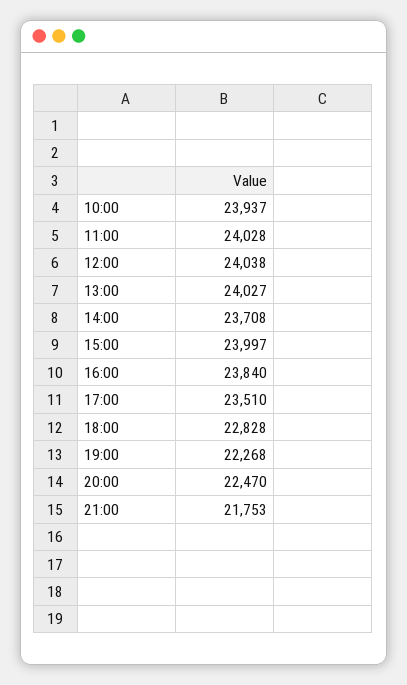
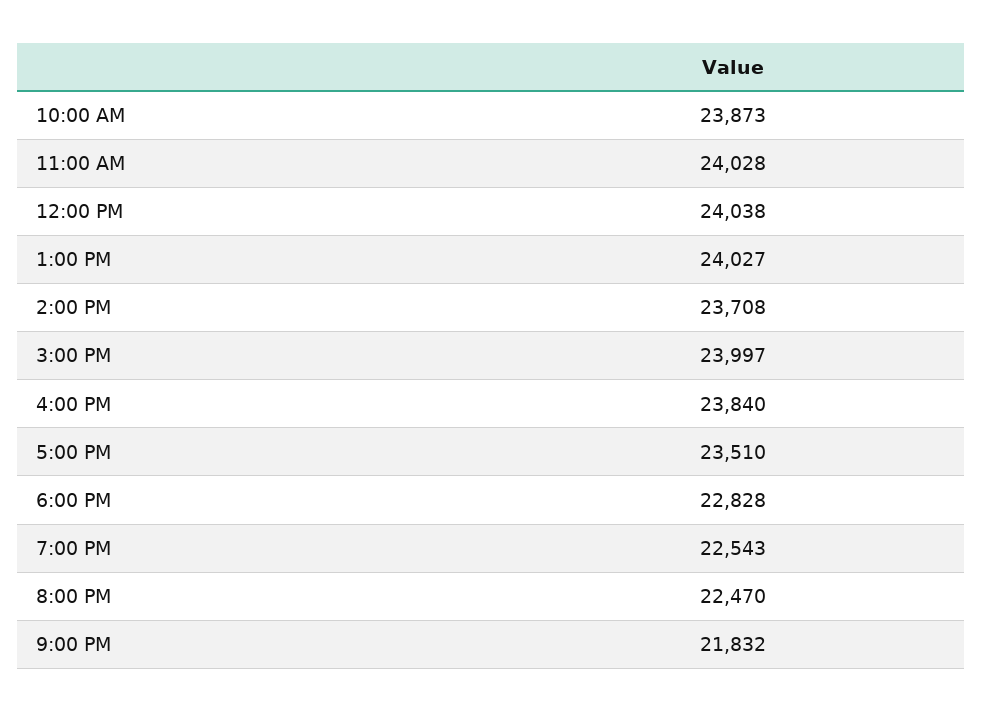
  {
-   "10:00": 23937,
+   "10:00": 23873,
    "11:00": 24028,
    "12:00": 24038,
    "13:00": 24027,
    "14:00": 23708,
    "15:00": 23997,
    "16:00": 23840,
    "17:00": 23510,
    "18:00": 22828,
-   "19:00": 22268,
+   "19:00": 22543,
    "20:00": 22470,
-   "21:00": 21753
+   "21:00": 21832
  }

